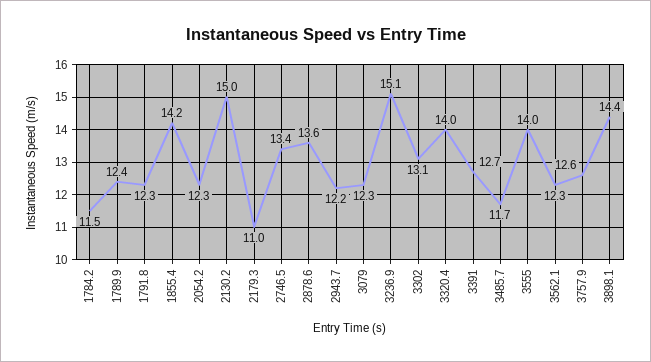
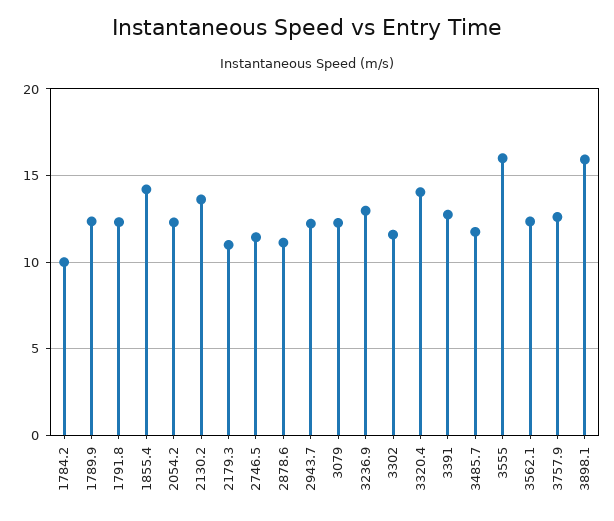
  {
-   "1784.2": 11.5,
+   "1784.2": 10,
    "1789.9": 12.4,
    "1791.8": 12.3,
    "1855.4": 14.2,
    "2054.2": 12.3,
-   "2130.2": 15,
+   "2130.2": 13.5,
    "2179.3": 11,
-   "2746.5": 13.4,
+   "2746.5": 11.5,
-   "2878.6": 13.6,
+   "2878.6": 11,
    "2943.7": 12.2,
    "3079": 12.3,
-   "3236.9": 15.1,
+   "3236.9": 13,
-   "3302": 13.1,
+   "3302": 11.5,
    "3320.4": 14,
    "3391": 12.7,
    "3485.7": 11.7,
-   "3555": 14,
+   "3555": 16,
    "3562.1": 12.3,
    "3757.9": 12.6,
-   "3898.1": 14.4
+   "3898.1": 16
  }

